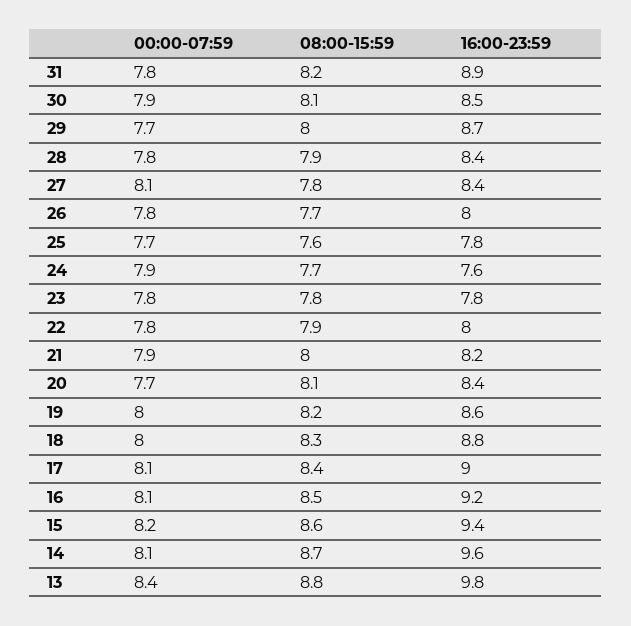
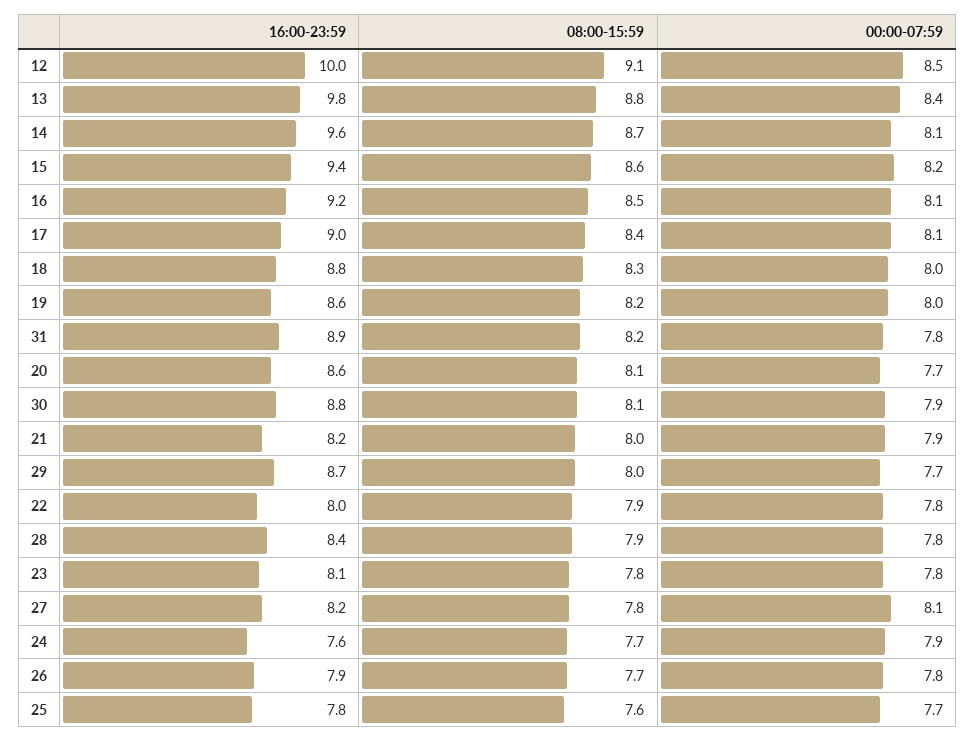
  {
    "00:00-07:59": {
      "31": 7.8,
      "30": 7.9,
      "29": 7.7,
      "28": 7.8,
      "27": 8.1,
      "26": 7.8,
      "25": 7.7,
      "24": 7.9,
      "23": 7.8,
      "22": 7.8,
      "21": 7.9,
      "20": 7.7,
      "19": 8,
      "18": 8,
      "17": 8.1,
      "16": 8.1,
      "15": 8.2,
      "14": 8.1,
-     "13": 8.4
+     "13": 8.4,
+     "12": 8.5
    },
    "08:00-15:59": {
      "31": 8.2,
      "30": 8.1,
      "29": 8,
      "28": 7.9,
      "27": 7.8,
      "26": 7.7,
      "25": 7.6,
      "24": 7.7,
      "23": 7.8,
      "22": 7.9,
      "21": 8,
      "20": 8.1,
      "19": 8.2,
      "18": 8.3,
      "17": 8.4,
      "16": 8.5,
      "15": 8.6,
      "14": 8.7,
-     "13": 8.8
+     "13": 8.8,
+     "12": 9.1
    },
    "16:00-23:59": {
      "31": 8.9,
-     "30": 8.5,
+     "30": 8.8,
      "29": 8.7,
      "28": 8.4,
-     "27": 8.4,
+     "27": 8.2,
-     "26": 8,
+     "26": 7.9,
      "25": 7.8,
      "24": 7.6,
-     "23": 7.8,
+     "23": 8.1,
      "22": 8,
      "21": 8.2,
-     "20": 8.4,
+     "20": 8.6,
      "19": 8.6,
      "18": 8.8,
      "17": 9,
      "16": 9.2,
      "15": 9.4,
      "14": 9.6,
-     "13": 9.8
+     "13": 9.8,
+     "12": 10
    }
  }

